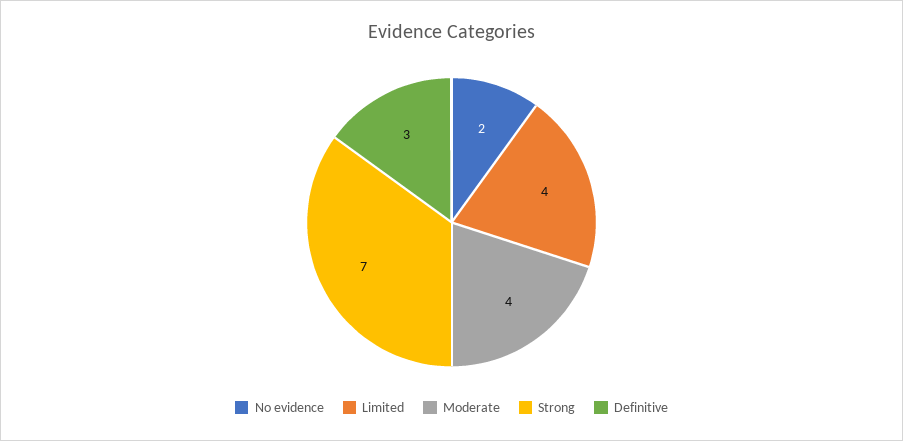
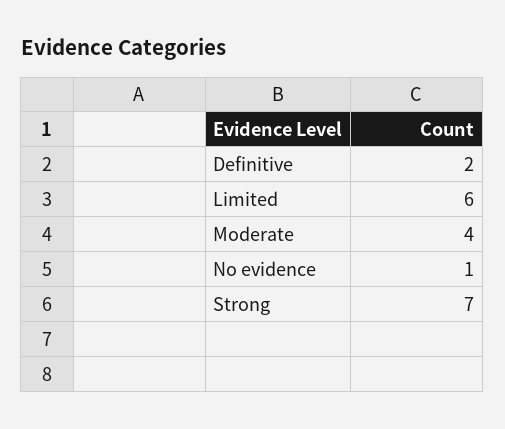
  {
-   "No evidence": 2,
+   "No evidence": 1,
-   "Limited": 4,
+   "Limited": 6,
    "Moderate": 4,
    "Strong": 7,
-   "Definitive": 3
+   "Definitive": 2
  }

